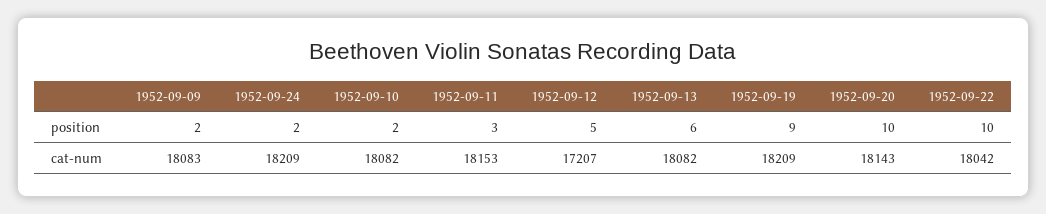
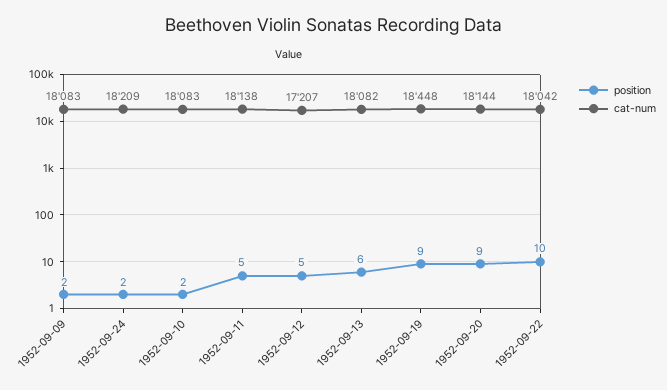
  {
    "position": {
      "1952-09-09": 2,
      "1952-09-24": 2,
      "1952-09-10": 2,
-     "1952-09-11": 3,
+     "1952-09-11": 5,
      "1952-09-12": 5,
      "1952-09-13": 6,
      "1952-09-19": 9,
-     "1952-09-20": 10,
+     "1952-09-20": 9,
      "1952-09-22": 10
    },
    "cat-num": {
      "1952-09-09": 18083,
      "1952-09-24": 18209,
-     "1952-09-10": 18082,
+     "1952-09-10": 18083,
-     "1952-09-11": 18153,
+     "1952-09-11": 18138,
      "1952-09-12": 17207,
      "1952-09-13": 18082,
-     "1952-09-19": 18209,
+     "1952-09-19": 18448,
-     "1952-09-20": 18143,
+     "1952-09-20": 18144,
      "1952-09-22": 18042
    }
  }

